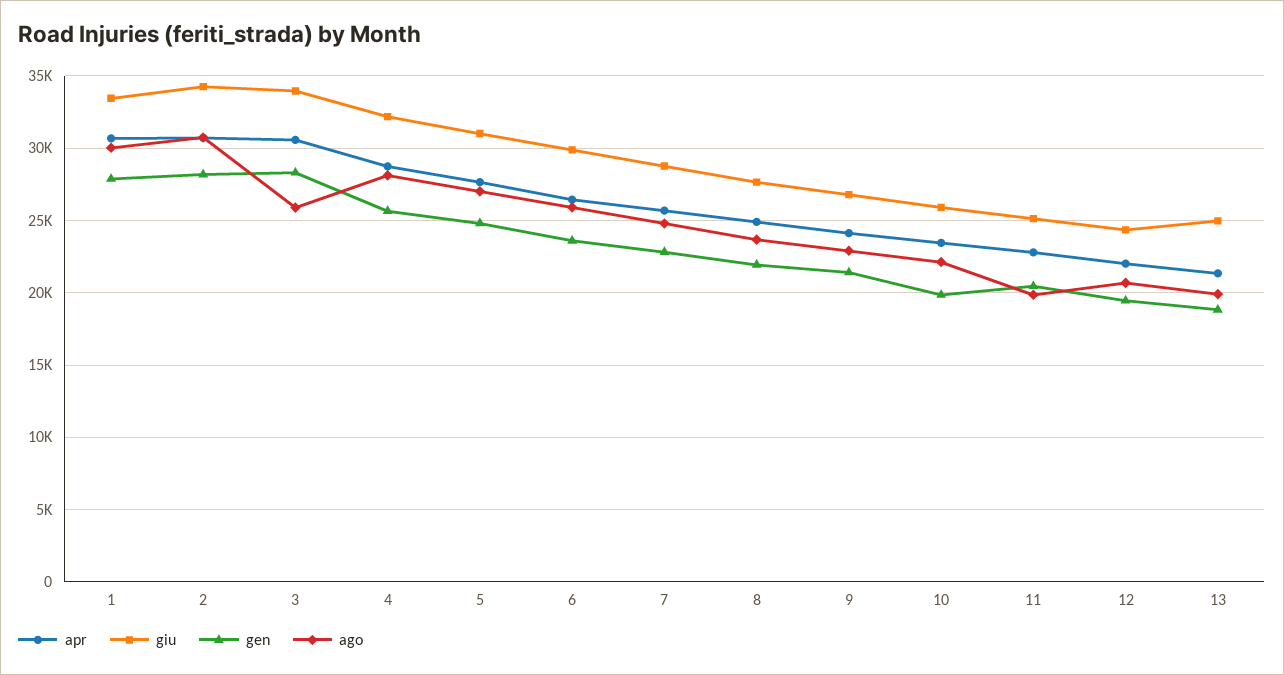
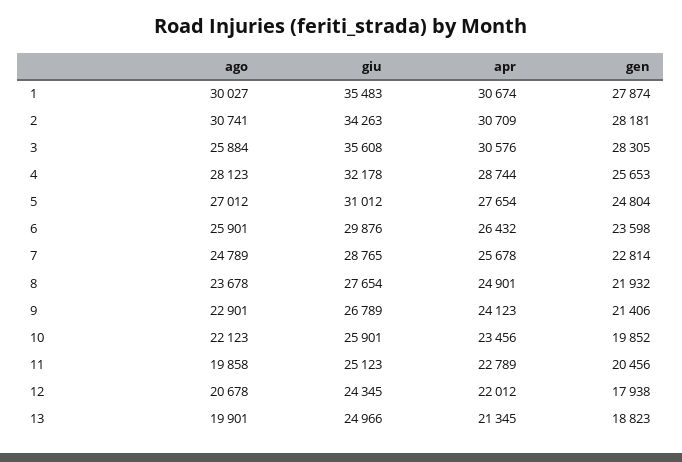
  {
    "apr": {
      "1": 30674,
      "2": 30709,
      "3": 30576,
      "4": 28744,
      "5": 27654,
      "6": 26432,
      "7": 25678,
      "8": 24901,
      "9": 24123,
      "10": 23456,
      "11": 22789,
      "12": 22012,
      "13": 21345
    },
    "giu": {
-     "1": 33500,
+     "1": 35483,
      "2": 34263,
-     "3": 34000,
+     "3": 35608,
      "4": 32178,
      "5": 31012,
      "6": 29876,
      "7": 28765,
      "8": 27654,
      "9": 26789,
      "10": 25901,
      "11": 25123,
      "12": 24345,
      "13": 24966
    },
    "gen": {
      "1": 27874,
      "2": 28181,
      "3": 28305,
      "4": 25653,
      "5": 24804,
      "6": 23598,
      "7": 22814,
      "8": 21932,
      "9": 21406,
      "10": 19852,
      "11": 20456,
-     "12": 19500,
+     "12": 17938,
      "13": 18823
    },
    "ago": {
      "1": 30027,
      "2": 30741,
      "3": 25884,
      "4": 28123,
      "5": 27012,
      "6": 25901,
      "7": 24789,
      "8": 23678,
      "9": 22901,
      "10": 22123,
      "11": 19858,
      "12": 20678,
      "13": 19901
    }
  }

